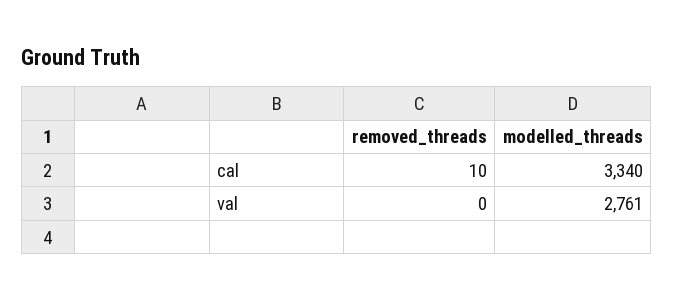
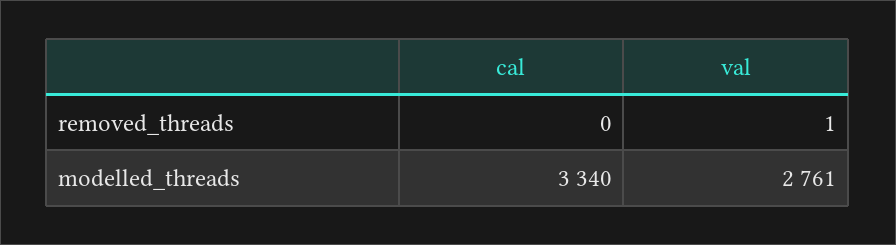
  {
    "removed_threads": {
-     "cal": 10,
+     "cal": 0,
-     "val": 0
+     "val": 1
    },
    "modelled_threads": {
      "cal": 3340,
      "val": 2761
    }
  }

